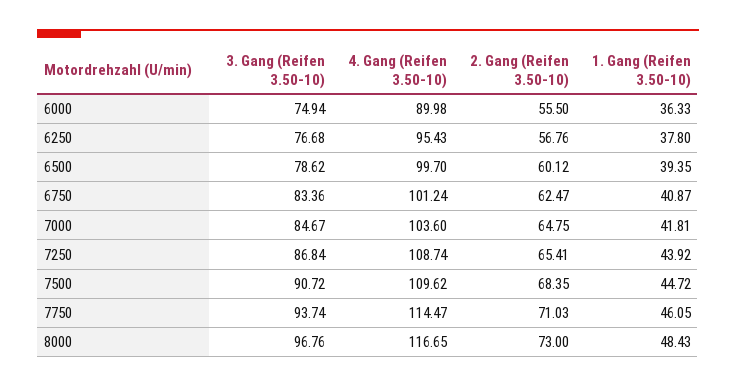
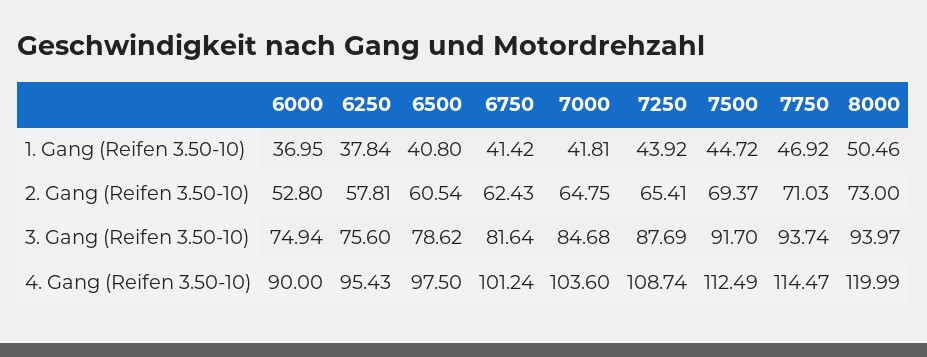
  {
    "3. Gang (Reifen 3.50-10)": {
      "6000": 74.94,
-     "6250": 76.68,
+     "6250": 75.6,
      "6500": 78.62,
-     "6750": 83.36,
+     "6750": 81.64,
-     "7000": 84.67,
+     "7000": 84.68,
-     "7250": 86.84,
+     "7250": 87.69,
-     "7500": 90.72,
+     "7500": 91.7,
      "7750": 93.74,
-     "8000": 96.76
+     "8000": 93.97
    },
    "4. Gang (Reifen 3.50-10)": {
-     "6000": 89.98,
+     "6000": 90,
      "6250": 95.43,
-     "6500": 99.7,
+     "6500": 97.5,
      "6750": 101.24,
      "7000": 103.6,
      "7250": 108.74,
-     "7500": 109.62,
+     "7500": 112.49,
      "7750": 114.47,
-     "8000": 116.65
+     "8000": 119.99
    },
    "2. Gang (Reifen 3.50-10)": {
-     "6000": 55.5,
+     "6000": 52.8,
-     "6250": 56.76,
+     "6250": 57.81,
-     "6500": 60.12,
+     "6500": 60.54,
-     "6750": 62.47,
+     "6750": 62.43,
      "7000": 64.75,
      "7250": 65.41,
-     "7500": 68.35,
+     "7500": 69.37,
      "7750": 71.03,
      "8000": 73
    },
    "1. Gang (Reifen 3.50-10)": {
-     "6000": 36.33,
+     "6000": 36.95,
-     "6250": 37.8,
+     "6250": 37.84,
-     "6500": 39.35,
+     "6500": 40.8,
-     "6750": 40.87,
+     "6750": 41.42,
      "7000": 41.81,
      "7250": 43.92,
      "7500": 44.72,
-     "7750": 46.05,
+     "7750": 46.92,
-     "8000": 48.43
+     "8000": 50.46
    }
  }

